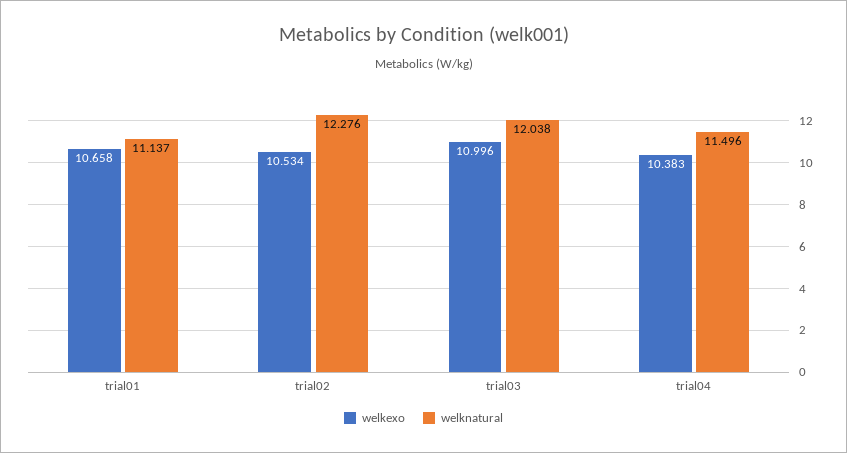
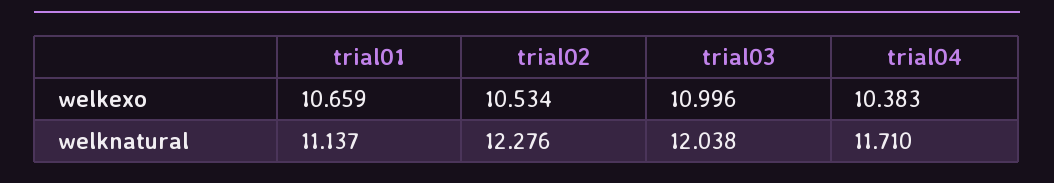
  {
    "welkexo": {
-     "trial01": 10.658,
+     "trial01": 10.659,
      "trial02": 10.534,
      "trial03": 10.996,
      "trial04": 10.383
    },
    "welknatural": {
      "trial01": 11.137,
      "trial02": 12.276,
      "trial03": 12.038,
-     "trial04": 11.496
+     "trial04": 11.71
    }
  }

